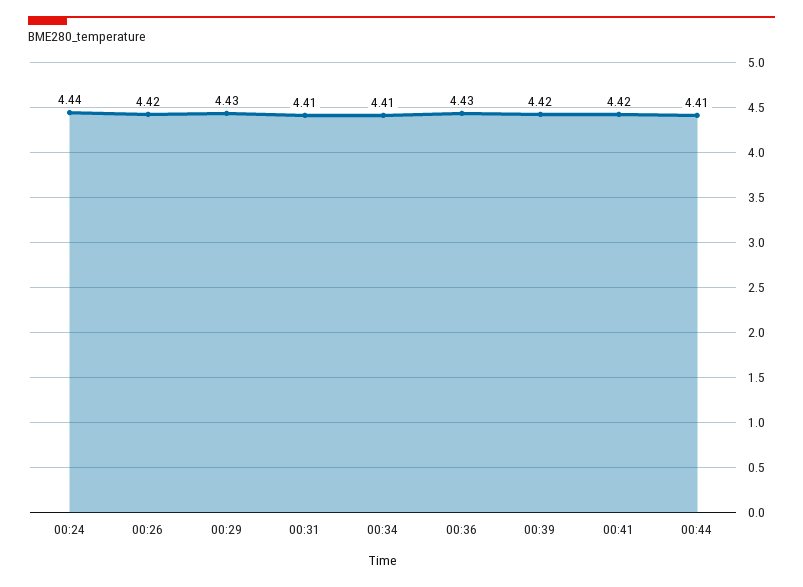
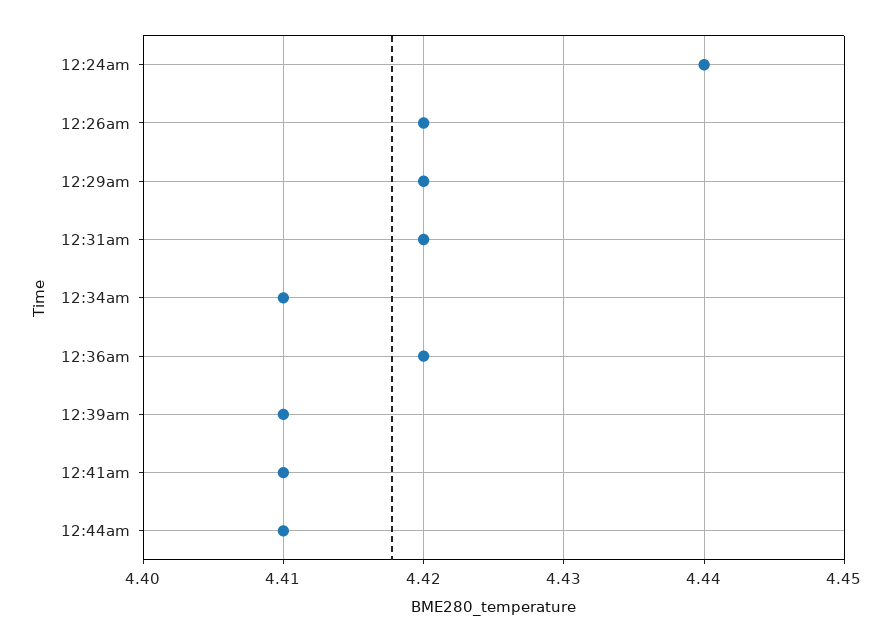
  {
    "00:24": 4.44,
    "00:26": 4.42,
-   "00:29": 4.43,
+   "00:29": 4.42,
-   "00:31": 4.41,
+   "00:31": 4.42,
    "00:34": 4.41,
-   "00:36": 4.43,
+   "00:36": 4.42,
-   "00:39": 4.42,
+   "00:39": 4.41,
-   "00:41": 4.42,
+   "00:41": 4.41,
    "00:44": 4.41
  }

